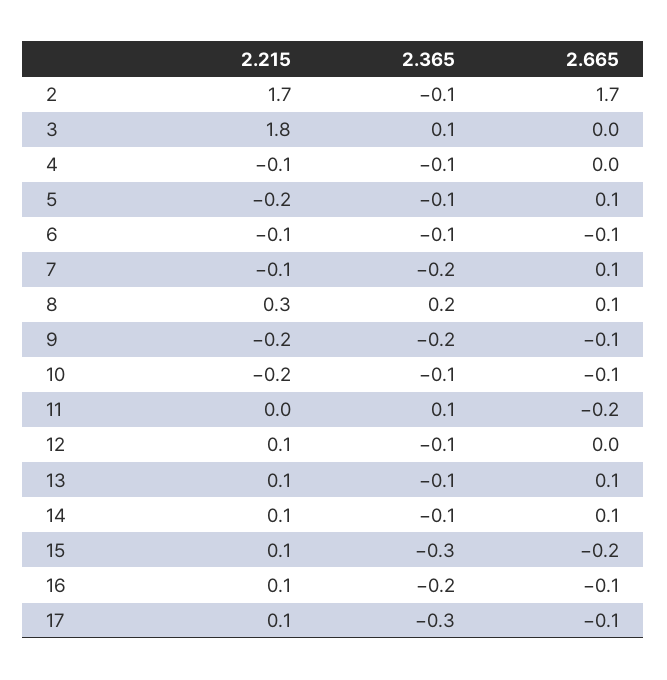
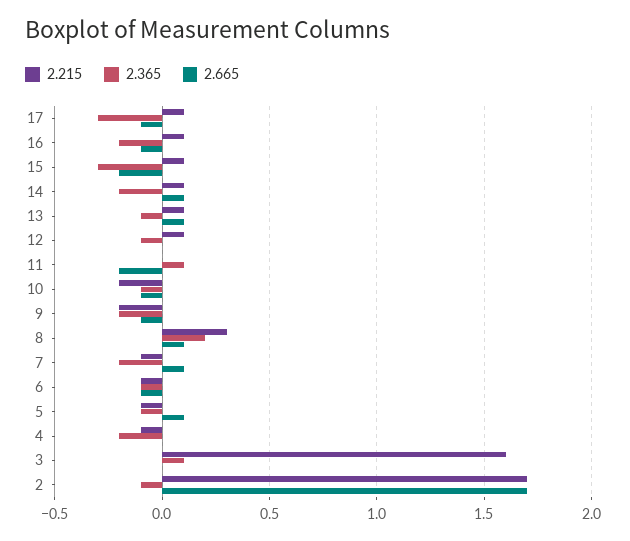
  {
    "2.215": {
      "2": 1.7,
-     "3": 1.8,
+     "3": 1.6,
      "4": -0.1,
-     "5": -0.2,
+     "5": -0.1,
      "6": -0.1,
      "7": -0.1,
      "8": 0.3,
      "9": -0.2,
      "10": -0.2,
      "11": 0,
      "12": 0.1,
      "13": 0.1,
      "14": 0.1,
      "15": 0.1,
      "16": 0.1,
      "17": 0.1
    },
    "2.365": {
      "2": -0.1,
      "3": 0.1,
-     "4": -0.1,
+     "4": -0.2,
      "5": -0.1,
      "6": -0.1,
      "7": -0.2,
      "8": 0.2,
      "9": -0.2,
      "10": -0.1,
      "11": 0.1,
      "12": -0.1,
      "13": -0.1,
-     "14": -0.1,
+     "14": -0.2,
      "15": -0.3,
      "16": -0.2,
      "17": -0.3
    },
    "2.665": {
      "2": 1.7,
      "3": 0,
      "4": 0,
      "5": 0.1,
      "6": -0.1,
      "7": 0.1,
      "8": 0.1,
      "9": -0.1,
      "10": -0.1,
      "11": -0.2,
      "12": 0,
      "13": 0.1,
      "14": 0.1,
      "15": -0.2,
      "16": -0.1,
      "17": -0.1
    }
  }

